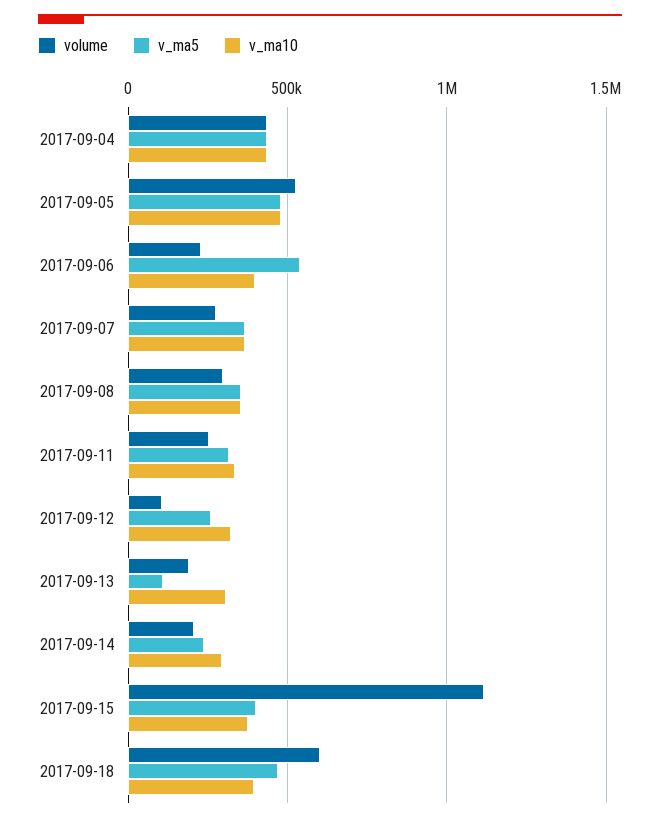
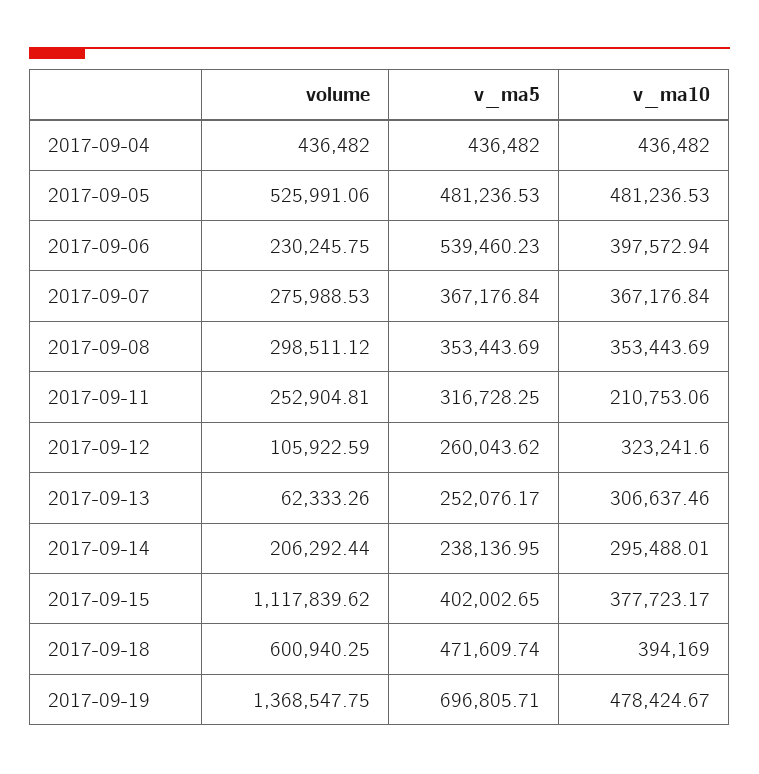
  {
    "volume": {
      "2017-09-04": 436482,
      "2017-09-05": 525991.06,
      "2017-09-06": 230245.75,
      "2017-09-07": 275988.53,
      "2017-09-08": 298511.12,
      "2017-09-11": 252904.81,
      "2017-09-12": 105922.59,
-     "2017-09-13": 200000,
+     "2017-09-13": 62333.26,
      "2017-09-14": 206292.44,
      "2017-09-15": 1117839.62,
-     "2017-09-18": 600940.25
+     "2017-09-18": 600940.25,
+     "2017-09-19": 1368547.75
    },
    "v_ma5": {
      "2017-09-04": 436482,
      "2017-09-05": 481236.53,
      "2017-09-06": 539460.23,
      "2017-09-07": 367176.84,
      "2017-09-08": 353443.69,
      "2017-09-11": 316728.25,
      "2017-09-12": 260043.62,
-     "2017-09-13": 100000,
+     "2017-09-13": 252076.17,
      "2017-09-14": 238136.95,
      "2017-09-15": 402002.65,
-     "2017-09-18": 471609.74
+     "2017-09-18": 471609.74,
+     "2017-09-19": 696805.71
    },
    "v_ma10": {
      "2017-09-04": 436482,
      "2017-09-05": 481236.53,
      "2017-09-06": 397572.94,
      "2017-09-07": 367176.84,
      "2017-09-08": 353443.69,
-     "2017-09-11": 350000,
+     "2017-09-11": 210753.06,
      "2017-09-12": 323241.6,
      "2017-09-13": 306637.46,
      "2017-09-14": 295488.01,
      "2017-09-15": 377723.17,
-     "2017-09-18": 394169
+     "2017-09-18": 394169,
+     "2017-09-19": 478424.67
    }
  }

